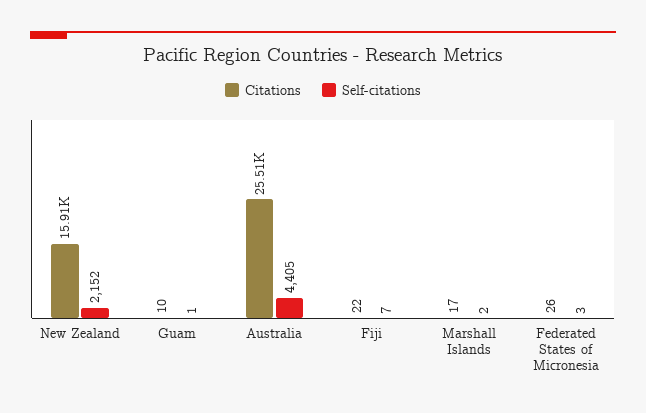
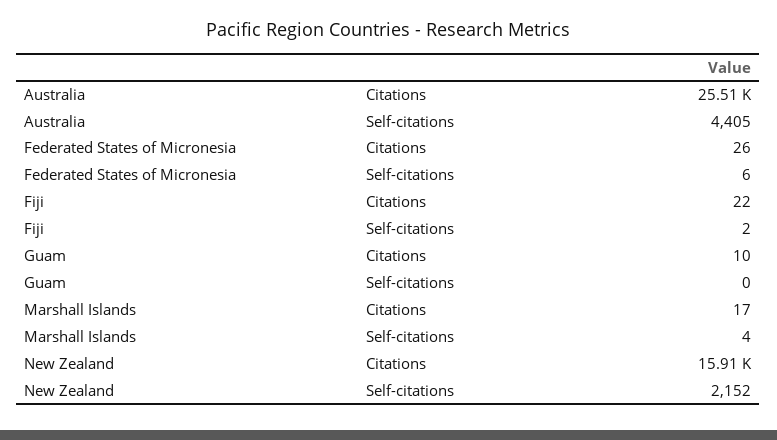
  {
    "Citations": {
      "New Zealand": 15910,
      "Guam": 10,
      "Australia": 25510,
      "Fiji": 22,
      "Marshall Islands": 17,
      "Federated States of Micronesia": 26
    },
    "Self-citations": {
      "New Zealand": 2152,
-     "Guam": 1,
+     "Guam": 0,
      "Australia": 4405,
-     "Fiji": 7,
+     "Fiji": 2,
-     "Marshall Islands": 2,
+     "Marshall Islands": 4,
-     "Federated States of Micronesia": 3
+     "Federated States of Micronesia": 6
    }
  }

